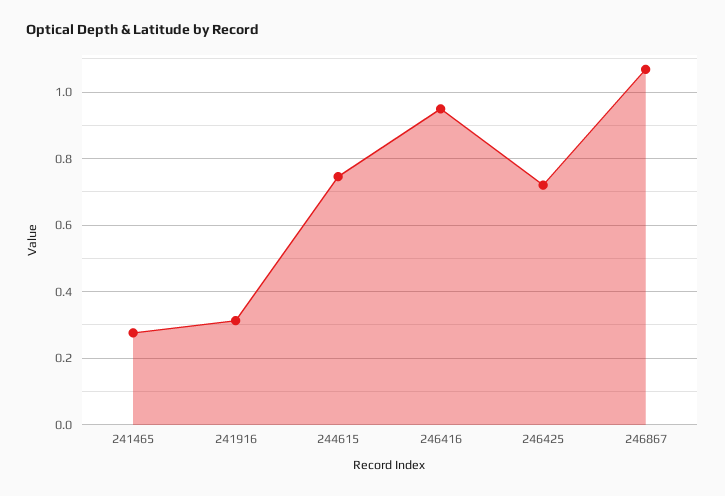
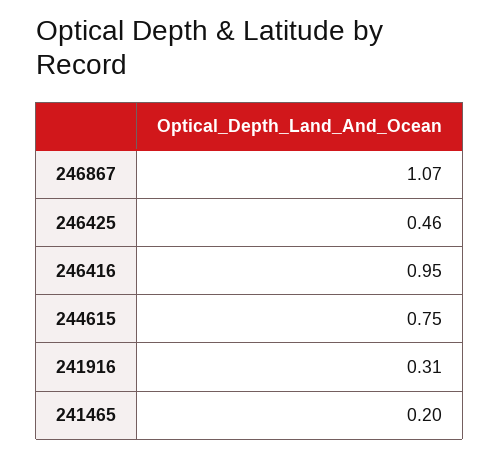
  {
-   "241465": 0.28,
+   "241465": 0.2,
    "241916": 0.31,
    "244615": 0.75,
    "246416": 0.95,
-   "246425": 0.72,
+   "246425": 0.46,
    "246867": 1.07
  }

